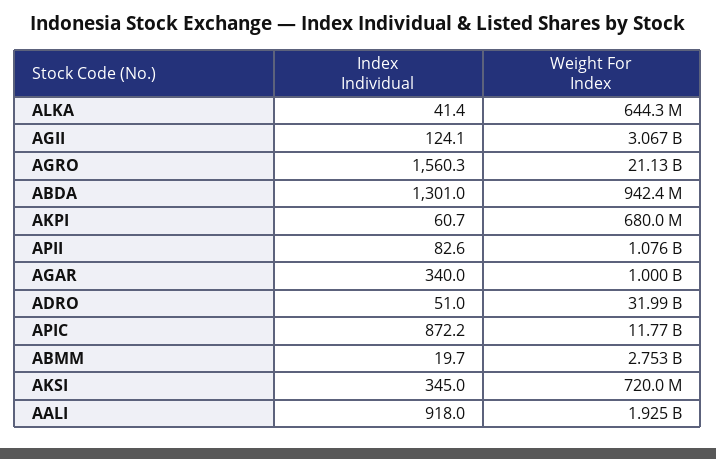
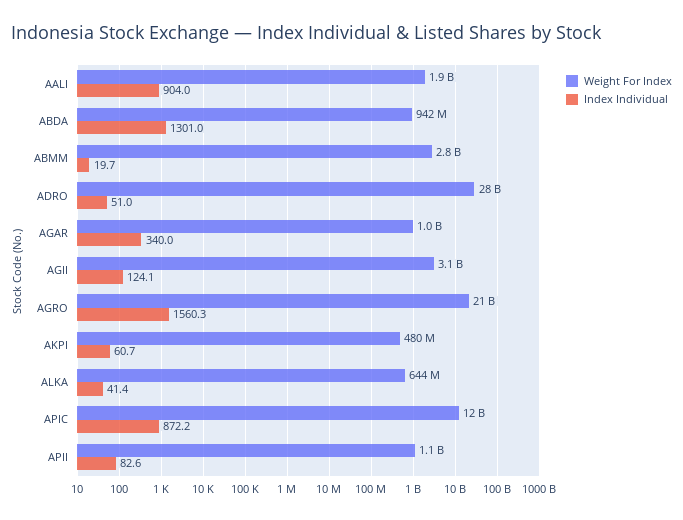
  {
    "Index Individual": {
      "ALKA": 41.4,
      "AGII": 124.1,
      "AGRO": 1560.3,
      "ABDA": 1301,
      "AKPI": 60.7,
      "APII": 82.6,
      "AGAR": 340,
      "ADRO": 51,
      "APIC": 872.2,
      "ABMM": 19.7,
-     "AKSI": 345,
-     "AALI": 918
+     "AALI": 904
    },
    "Weight For Index": {
      "ALKA": 644300000,
      "AGII": 3067000000,
      "AGRO": 21130000000,
      "ABDA": 942400000,
-     "AKPI": 680000000,
+     "AKPI": 480000000,
      "APII": 1076000000,
      "AGAR": 1000000000,
-     "ADRO": 31990000000,
+     "ADRO": 28000000000,
      "APIC": 11770000000,
      "ABMM": 2753000000,
-     "AKSI": 720000000,
      "AALI": 1925000000
    }
  }

